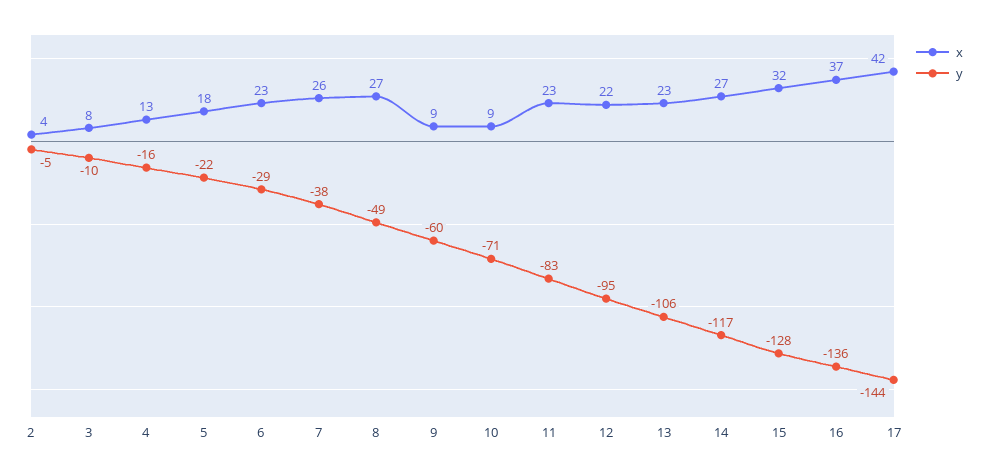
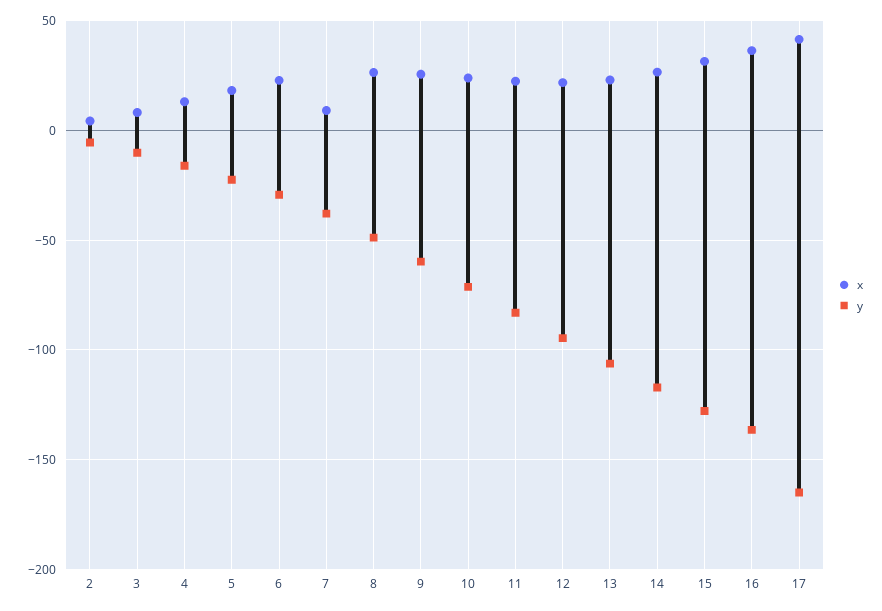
  {
    "x": {
      "2": 4,
      "3": 8,
      "4": 13,
      "5": 18,
      "6": 23,
-     "7": 26,
+     "7": 10,
      "8": 27,
-     "9": 9,
+     "9": 25,
-     "10": 9,
+     "10": 25,
      "11": 23,
      "12": 22,
      "13": 23,
      "14": 27,
      "15": 32,
      "16": 37,
      "17": 42
    },
    "y": {
      "2": -5,
      "3": -10,
      "4": -16,
      "5": -22,
      "6": -29,
      "7": -38,
      "8": -49,
      "9": -60,
      "10": -71,
      "11": -83,
      "12": -95,
      "13": -106,
      "14": -117,
      "15": -128,
      "16": -136,
-     "17": -144
+     "17": -165
    }
  }

